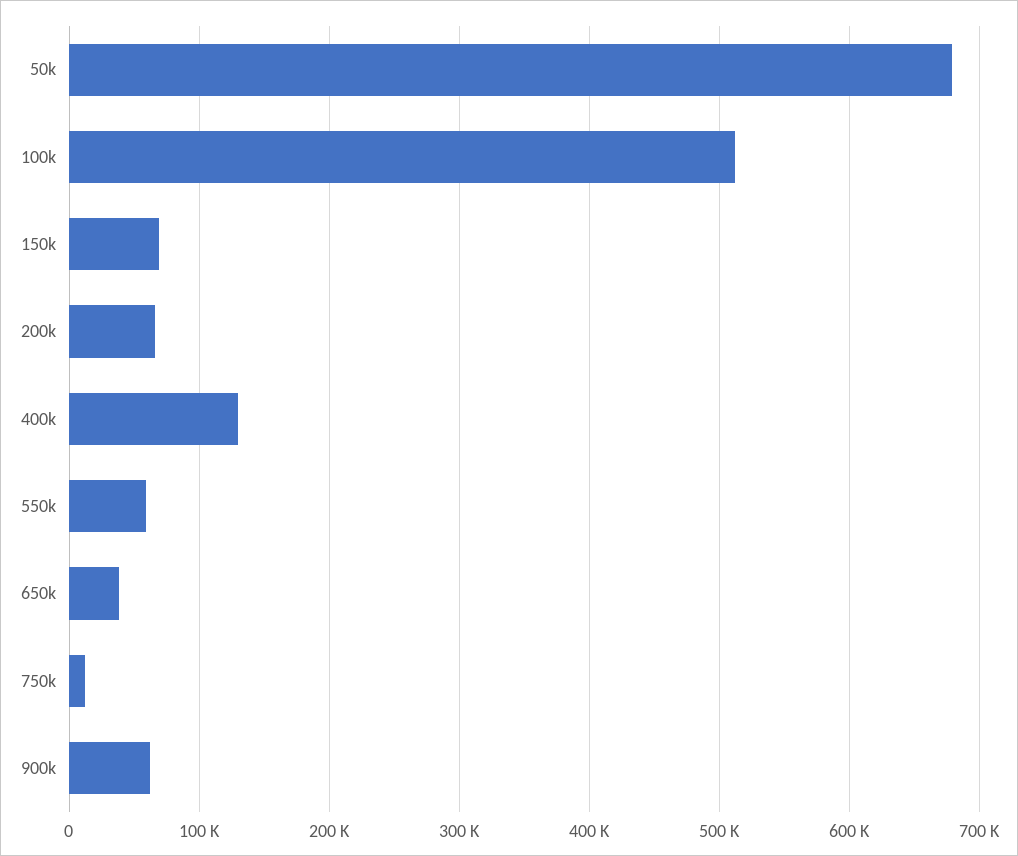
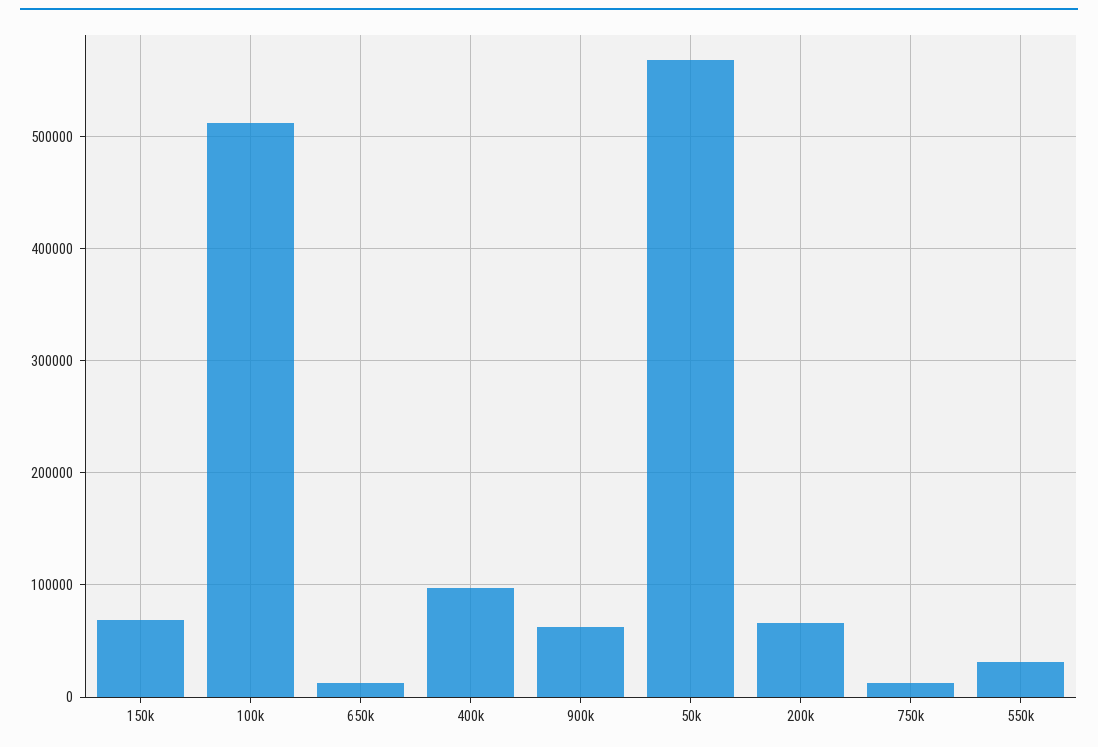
  {
-   "50k": 680000,
+   "50k": 570000,
    "100k": 510000,
    "150k": 70000,
    "200k": 70000,
-   "400k": 130000,
+   "400k": 100000,
-   "550k": 60000,
+   "550k": 30000,
-   "650k": 40000,
+   "650k": 10000,
    "750k": 10000,
    "900k": 60000
  }

